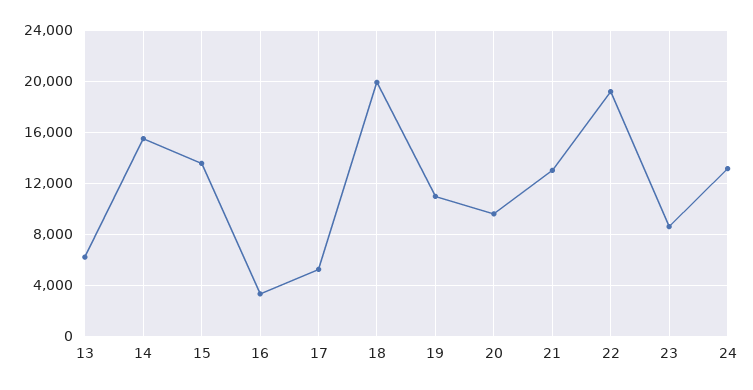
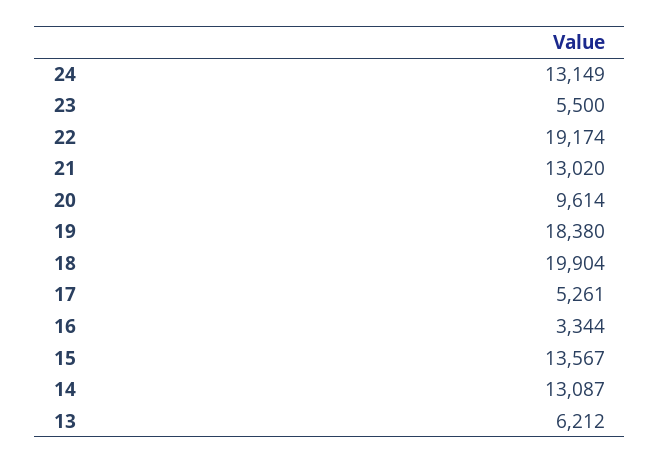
  {
    "13": 6212,
-   "14": 15500,
+   "14": 13087,
    "15": 13567,
    "16": 3344,
    "17": 5261,
    "18": 19904,
-   "19": 11000,
+   "19": 18380,
    "20": 9614,
    "21": 13020,
    "22": 19174,
-   "23": 8500,
+   "23": 5500,
    "24": 13149
  }

